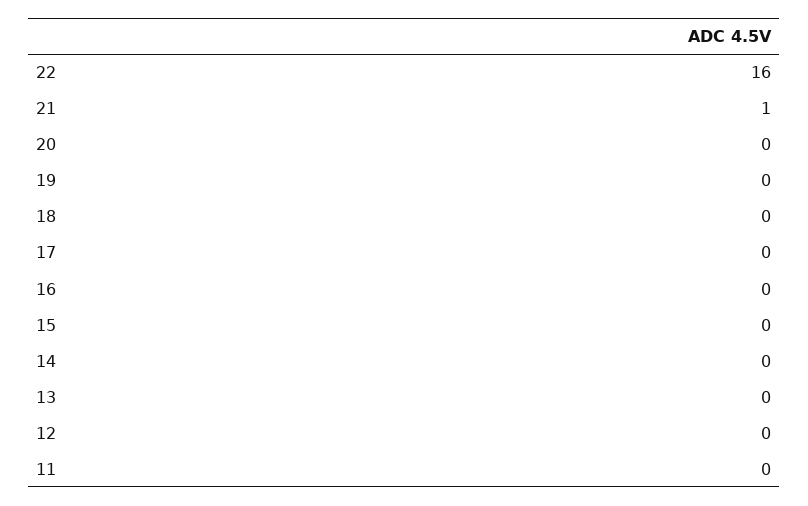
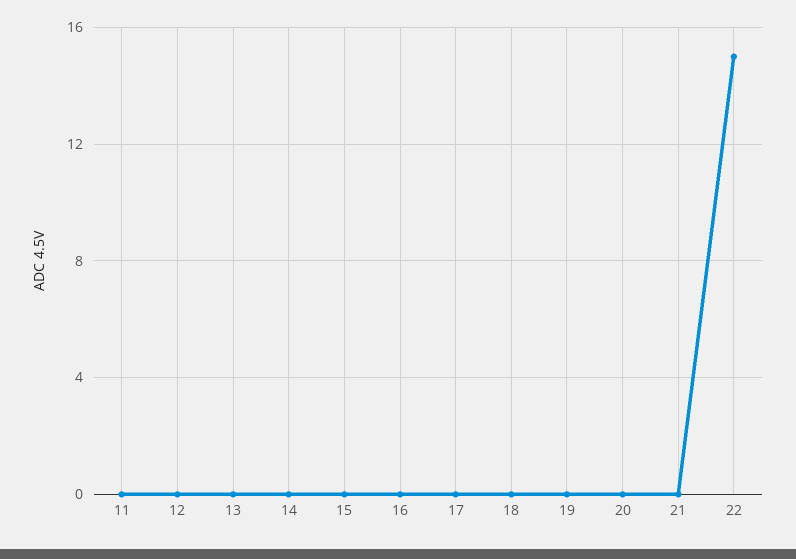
  {
-   "22": 16,
+   "22": 15,
-   "21": 1,
+   "21": 0,
    "20": 0,
    "19": 0,
    "18": 0,
    "17": 0,
    "16": 0,
    "15": 0,
    "14": 0,
    "13": 0,
    "12": 0,
    "11": 0
  }

